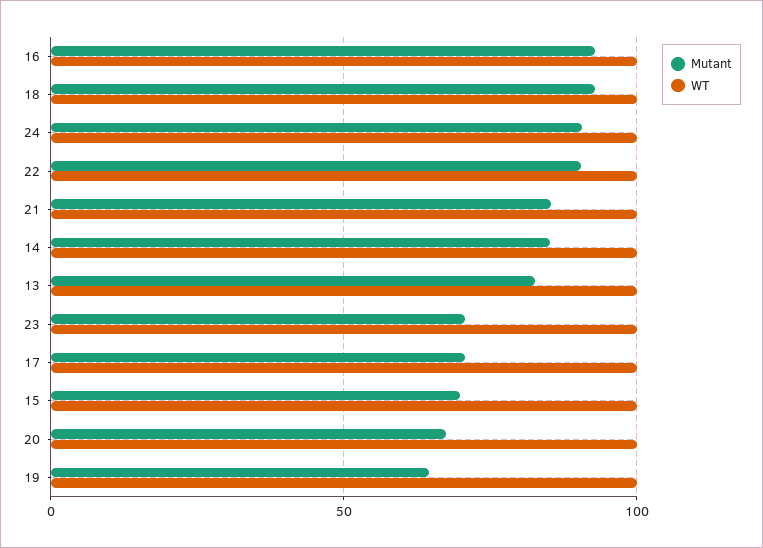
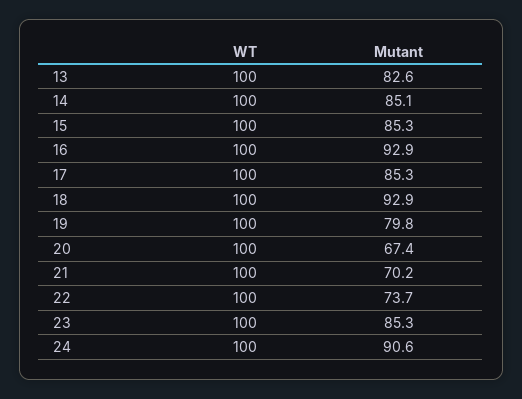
  {
    "Mutant": {
      "16": 92.9,
      "18": 92.9,
      "24": 90.6,
-     "22": 90,
+     "22": 73.7,
-     "21": 85,
+     "21": 70.2,
      "14": 85.1,
      "13": 82.6,
-     "23": 70,
+     "23": 85.3,
-     "17": 70,
+     "17": 85.3,
-     "15": 70,
+     "15": 85.3,
      "20": 67.4,
-     "19": 65
+     "19": 79.8
    },
    "WT": {
      "16": 100,
      "18": 100,
      "24": 100,
      "22": 100,
      "21": 100,
      "14": 100,
      "13": 100,
      "23": 100,
      "17": 100,
      "15": 100,
      "20": 100,
      "19": 100
    }
  }

